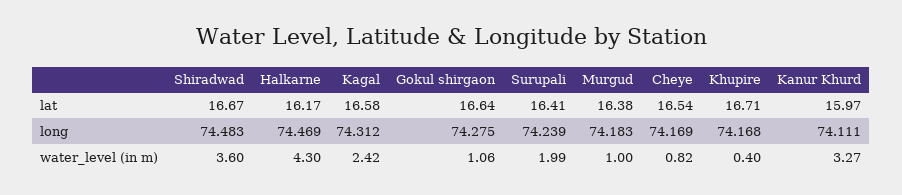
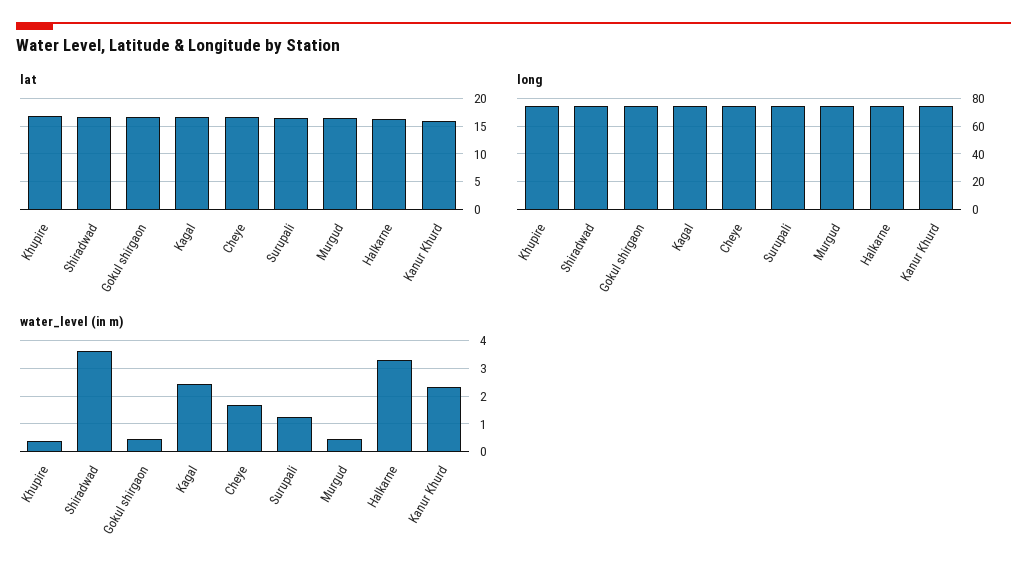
  {
    "lat": {
      "Shiradwad": 16.67,
      "Halkarne": 16.17,
      "Kagal": 16.58,
      "Gokul shirgaon": 16.64,
      "Surupali": 16.41,
      "Murgud": 16.38,
      "Cheye": 16.54,
      "Khupire": 16.71,
      "Kanur Khurd": 15.97
    },
    "long": {
      "Shiradwad": 74.483,
      "Halkarne": 74.469,
      "Kagal": 74.312,
      "Gokul shirgaon": 74.275,
      "Surupali": 74.239,
      "Murgud": 74.183,
      "Cheye": 74.169,
      "Khupire": 74.168,
      "Kanur Khurd": 74.111
    },
    "water_level (in m)": {
      "Shiradwad": 3.6,
-     "Halkarne": 4.3,
+     "Halkarne": 3.25,
      "Kagal": 2.42,
-     "Gokul shirgaon": 1.06,
+     "Gokul shirgaon": 0.5,
-     "Surupali": 1.99,
+     "Surupali": 1.25,
-     "Murgud": 1,
+     "Murgud": 0.5,
-     "Cheye": 0.82,
+     "Cheye": 1.75,
      "Khupire": 0.4,
-     "Kanur Khurd": 3.27
+     "Kanur Khurd": 2.25
    }
  }

